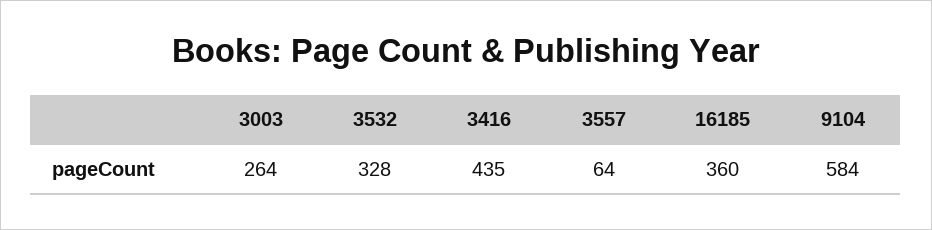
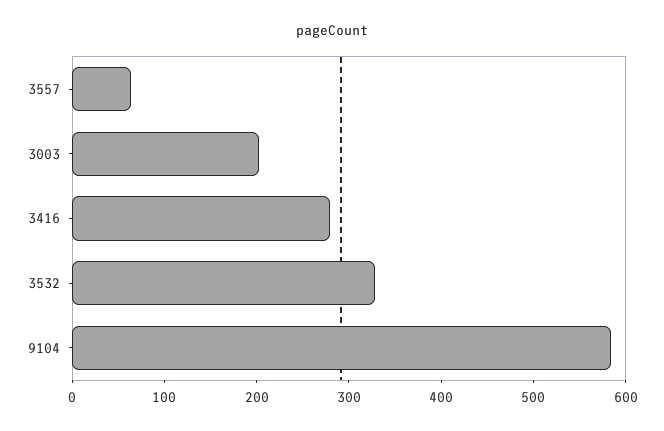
  {
-   "3003": 264,
+   "3003": 200,
    "3532": 328,
-   "3416": 435,
+   "3416": 280,
    "3557": 64,
-   "16185": 360,
    "9104": 584
  }

